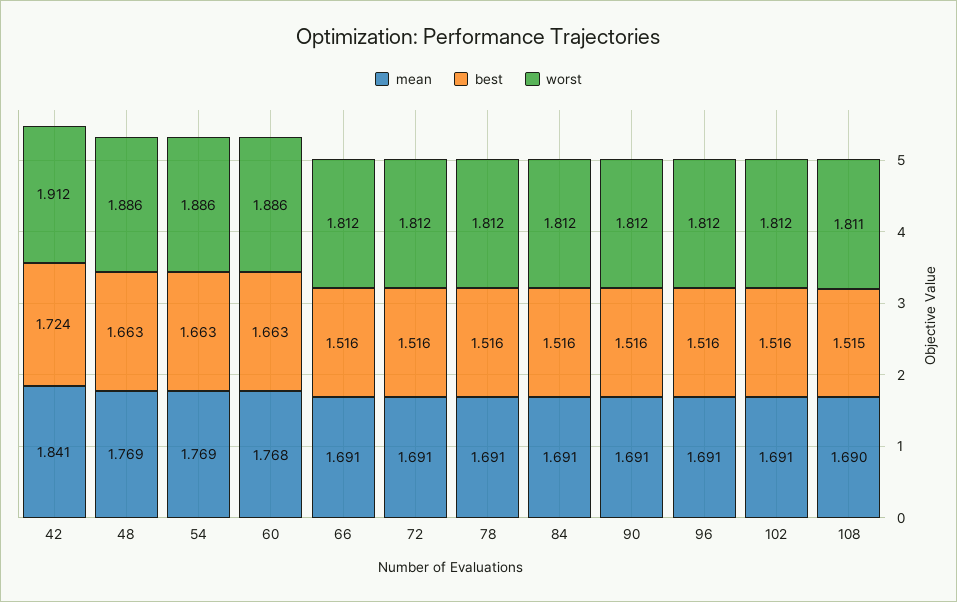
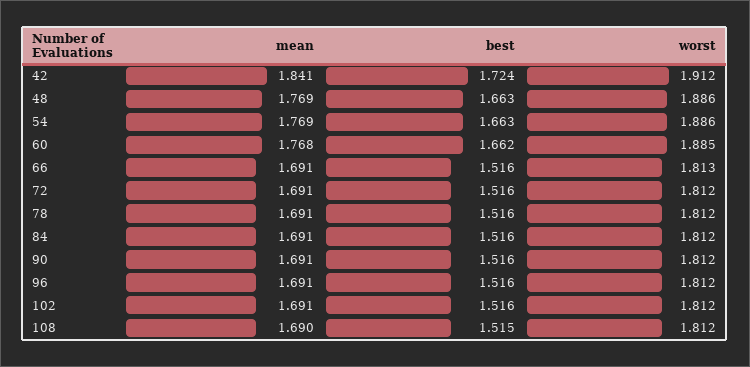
  {
    "mean": {
      "42": 1.841,
      "48": 1.769,
      "54": 1.769,
      "60": 1.768,
      "66": 1.691,
      "72": 1.691,
      "78": 1.691,
      "84": 1.691,
      "90": 1.691,
      "96": 1.691,
      "102": 1.691,
      "108": 1.69
    },
    "best": {
      "42": 1.724,
      "48": 1.663,
      "54": 1.663,
-     "60": 1.663,
+     "60": 1.662,
      "66": 1.516,
      "72": 1.516,
      "78": 1.516,
      "84": 1.516,
      "90": 1.516,
      "96": 1.516,
      "102": 1.516,
      "108": 1.515
    },
    "worst": {
      "42": 1.912,
      "48": 1.886,
      "54": 1.886,
-     "60": 1.886,
+     "60": 1.885,
-     "66": 1.812,
+     "66": 1.813,
      "72": 1.812,
      "78": 1.812,
      "84": 1.812,
      "90": 1.812,
      "96": 1.812,
      "102": 1.812,
-     "108": 1.811
+     "108": 1.812
    }
  }

